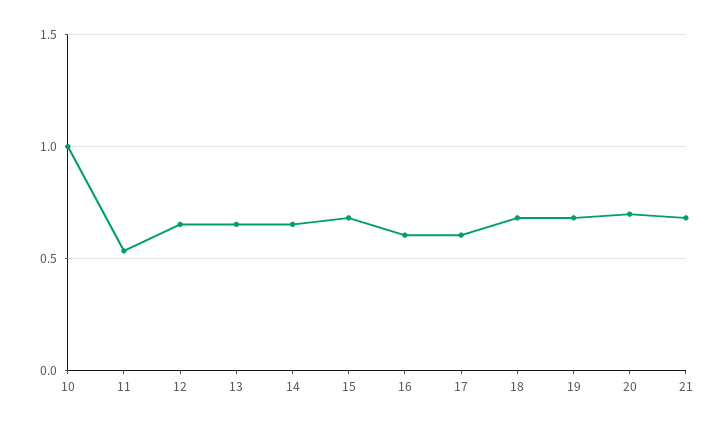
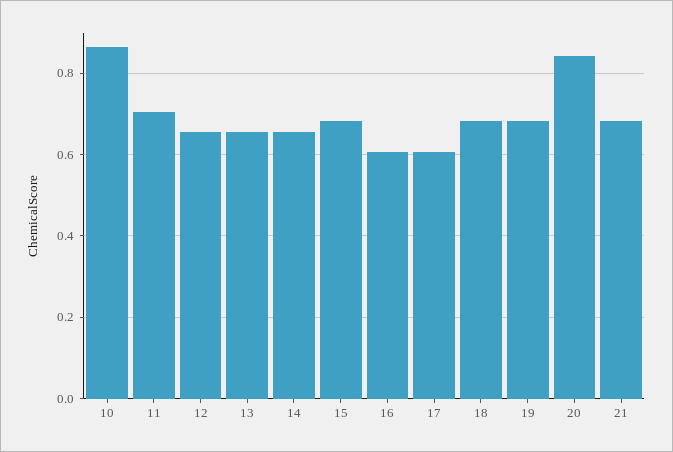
  {
-   "10": 1,
+   "10": 0.86,
-   "11": 0.55,
+   "11": 0.7,
    "12": 0.66,
    "13": 0.66,
    "14": 0.66,
    "15": 0.68,
    "16": 0.6,
    "17": 0.6,
    "18": 0.68,
    "19": 0.68,
-   "20": 0.7,
+   "20": 0.84,
    "21": 0.68
  }

